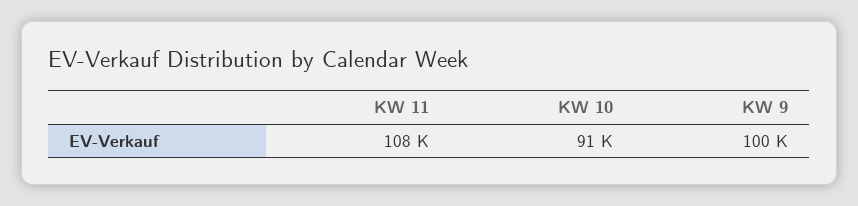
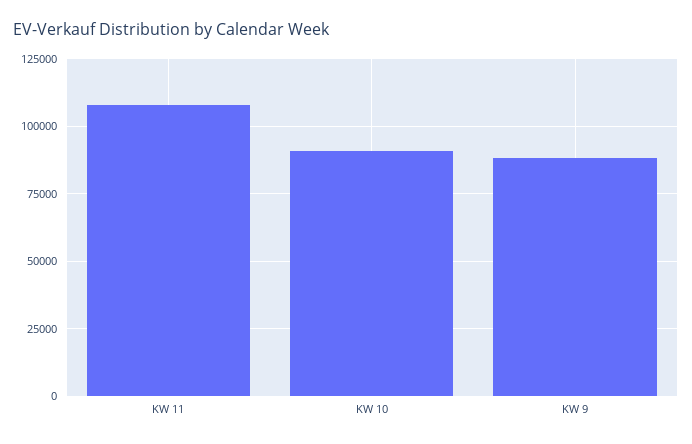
  {
    "KW 11": 108000,
    "KW 10": 91000,
-   "KW 9": 100000
+   "KW 9": 87500
  }

